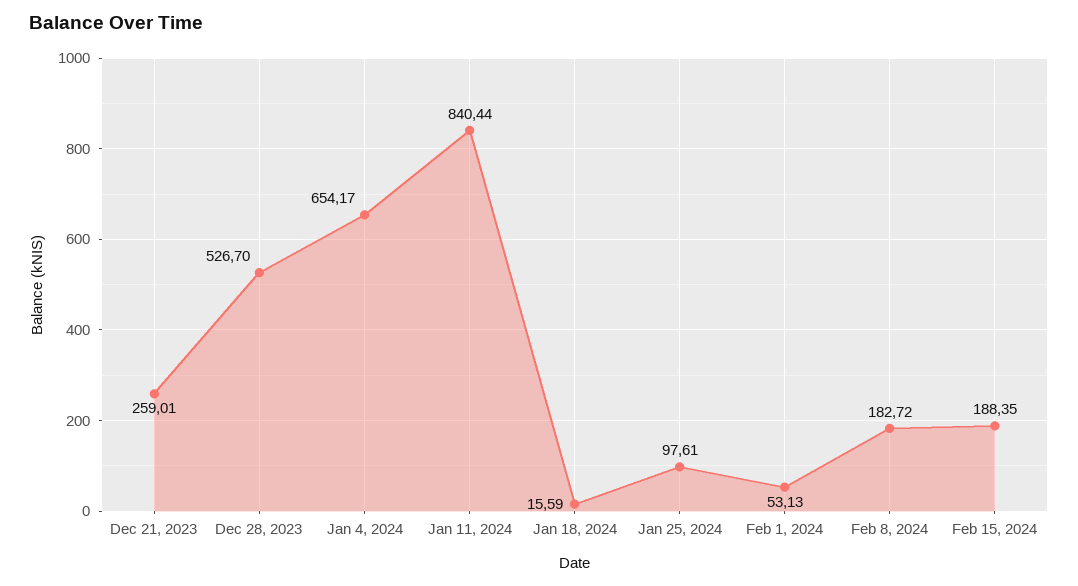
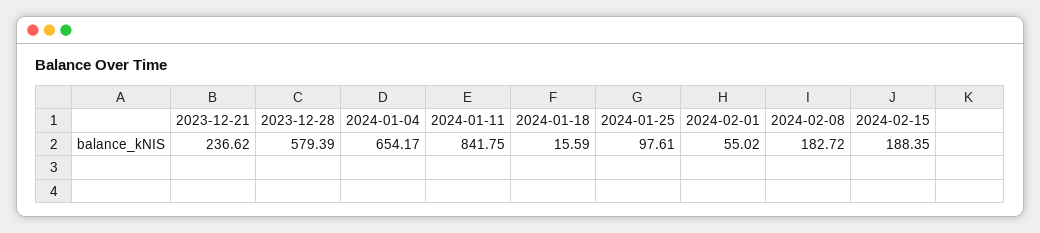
  {
-   "Dec 21, 2023": 259.01,
+   "Dec 21, 2023": 236.62,
-   "Dec 28, 2023": 526.7,
+   "Dec 28, 2023": 579.39,
    "Jan 4, 2024": 654.17,
-   "Jan 11, 2024": 840.44,
+   "Jan 11, 2024": 841.75,
    "Jan 18, 2024": 15.59,
    "Jan 25, 2024": 97.61,
-   "Feb 1, 2024": 53.13,
+   "Feb 1, 2024": 55.02,
    "Feb 8, 2024": 182.72,
    "Feb 15, 2024": 188.35
  }

